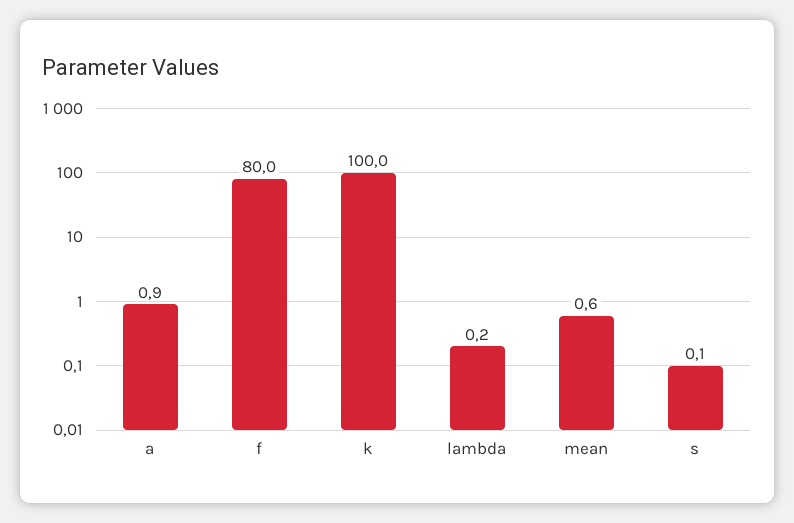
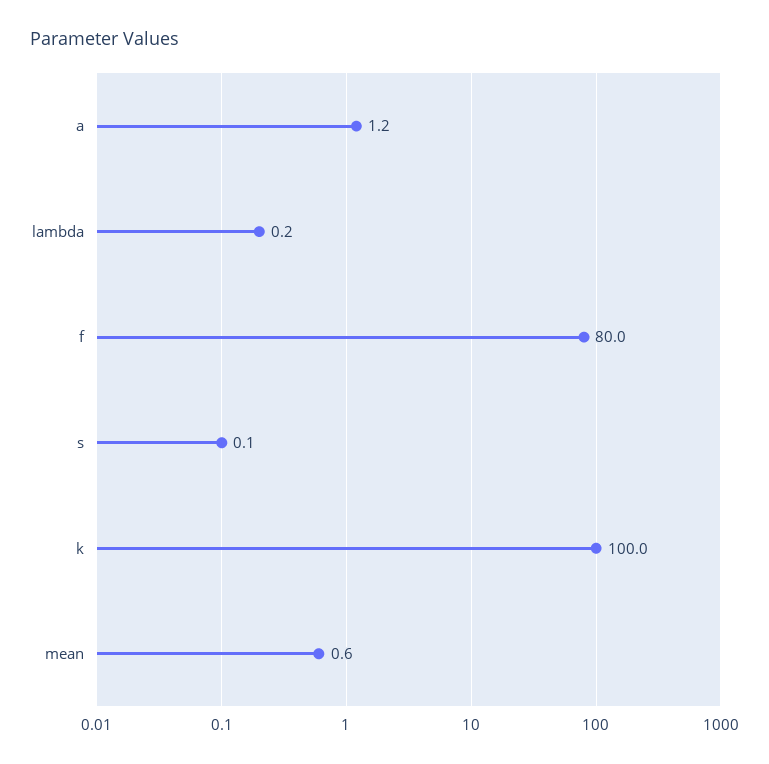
  {
-   "a": 0.9,
+   "a": 1.2,
    "f": 80,
    "k": 100,
    "lambda": 0.2,
    "mean": 0.6,
    "s": 0.1
  }

